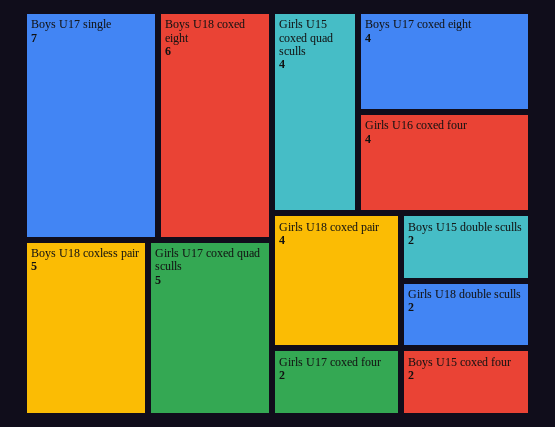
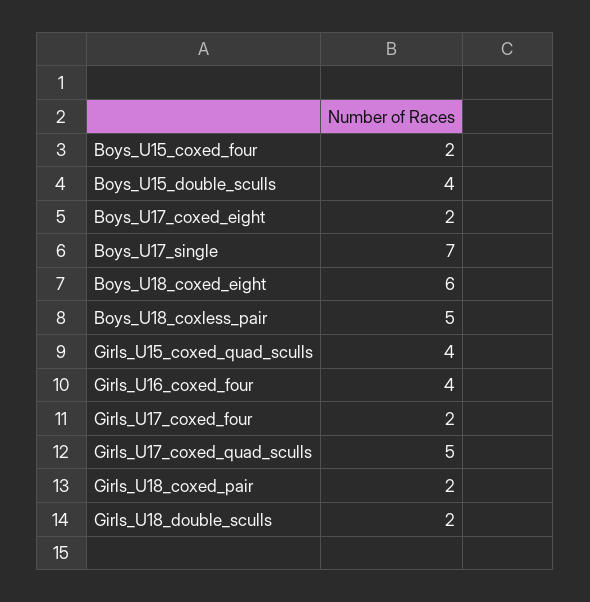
  {
    "Boys U17 single": 7,
    "Boys U18 coxed eight": 6,
    "Boys U18 coxless pair": 5,
    "Girls U17 coxed quad sculls": 5,
    "Girls U15 coxed quad sculls": 4,
-   "Boys U17 coxed eight": 4,
+   "Boys U17 coxed eight": 2,
    "Girls U16 coxed four": 4,
-   "Girls U18 coxed pair": 4,
+   "Girls U18 coxed pair": 2,
    "Girls U17 coxed four": 2,
-   "Boys U15 double sculls": 2,
+   "Boys U15 double sculls": 4,
    "Girls U18 double sculls": 2,
    "Boys U15 coxed four": 2
  }

